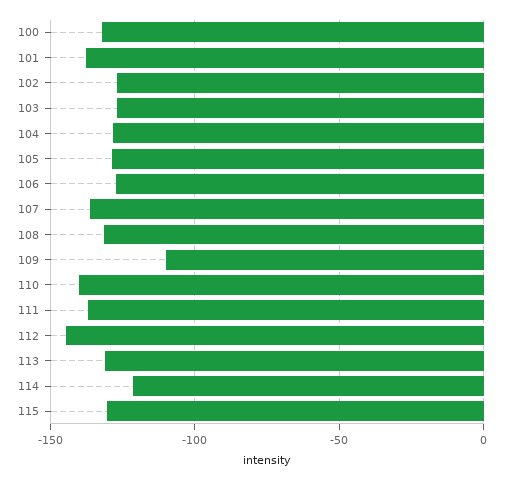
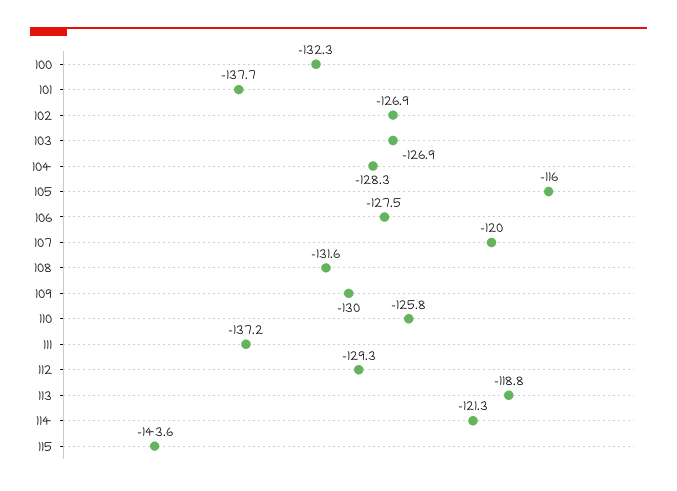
  {
    "100": -132.3,
    "101": -137.7,
    "102": -126.9,
    "103": -126.9,
    "104": -128.3,
-   "105": -130,
+   "105": -116,
    "106": -127.5,
-   "107": -135,
+   "107": -120,
    "108": -131.6,
-   "109": -110,
+   "109": -130,
-   "110": -140,
+   "110": -125.8,
    "111": -137.2,
-   "112": -145,
+   "112": -129.3,
-   "113": -130,
+   "113": -118.8,
    "114": -121.3,
-   "115": -130
+   "115": -143.6
  }

